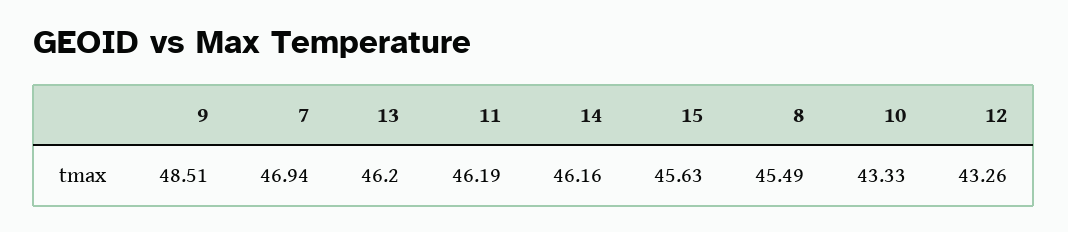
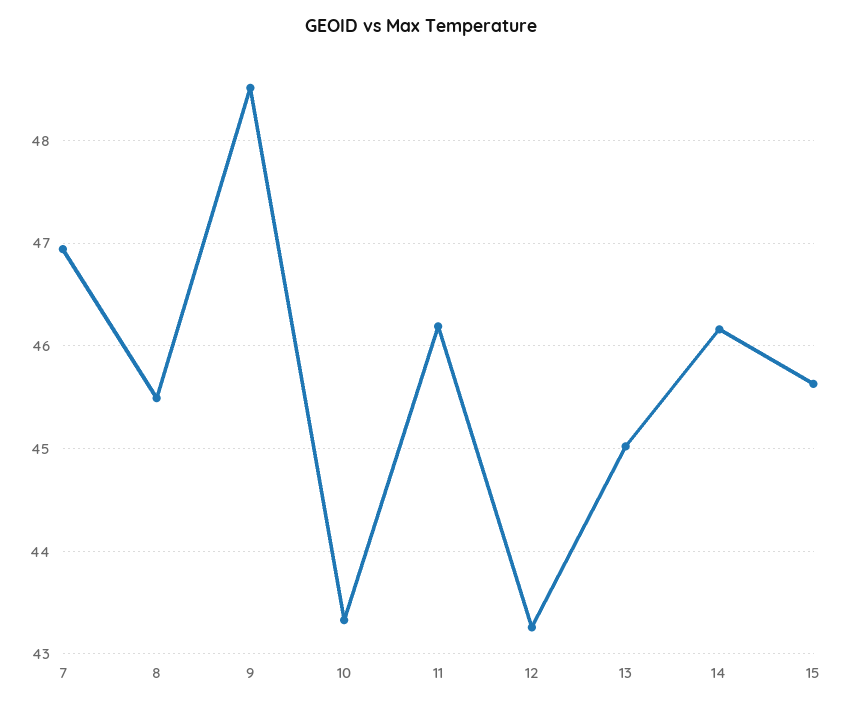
  {
    "9": 48.51,
    "7": 46.94,
-   "13": 46.2,
+   "13": 45,
    "11": 46.19,
    "14": 46.16,
    "15": 45.63,
    "8": 45.49,
    "10": 43.33,
    "12": 43.26
  }

